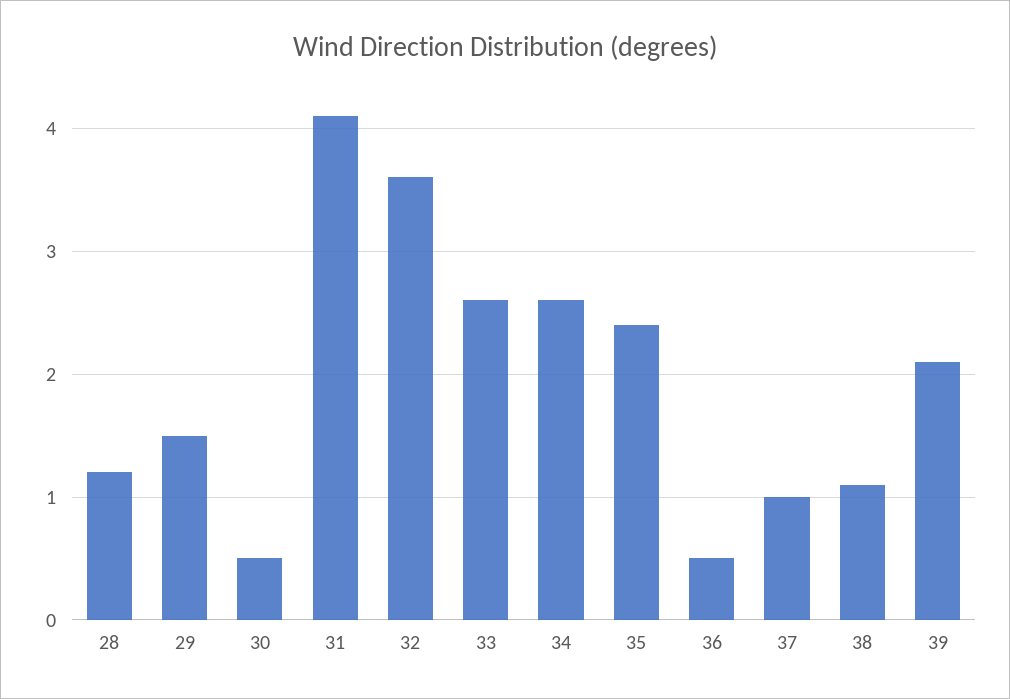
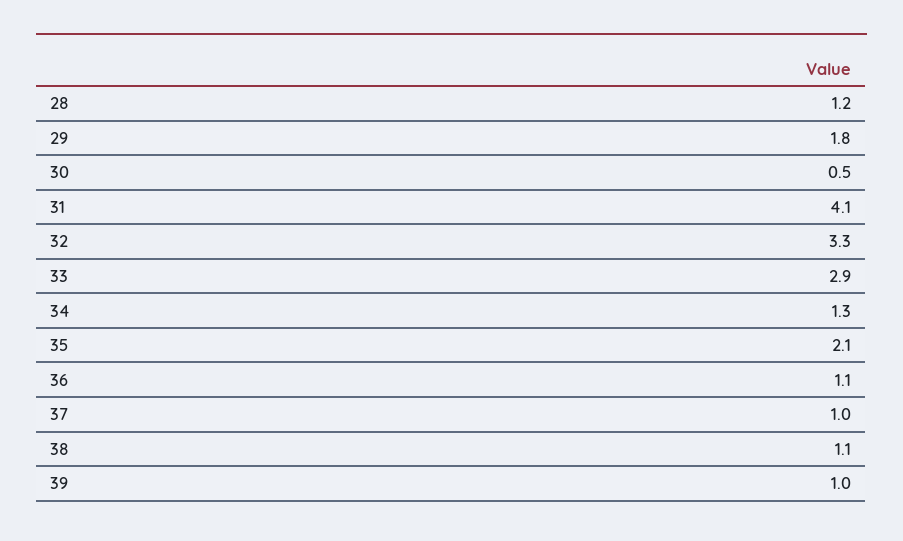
  {
    "28": 1.2,
-   "29": 1.5,
+   "29": 1.8,
    "30": 0.5,
    "31": 4.1,
-   "32": 3.6,
+   "32": 3.3,
-   "33": 2.6,
+   "33": 2.9,
-   "34": 2.6,
+   "34": 1.3,
-   "35": 2.4,
+   "35": 2.1,
-   "36": 0.5,
+   "36": 1.1,
    "37": 1,
    "38": 1.1,
-   "39": 2.1
+   "39": 1
  }

